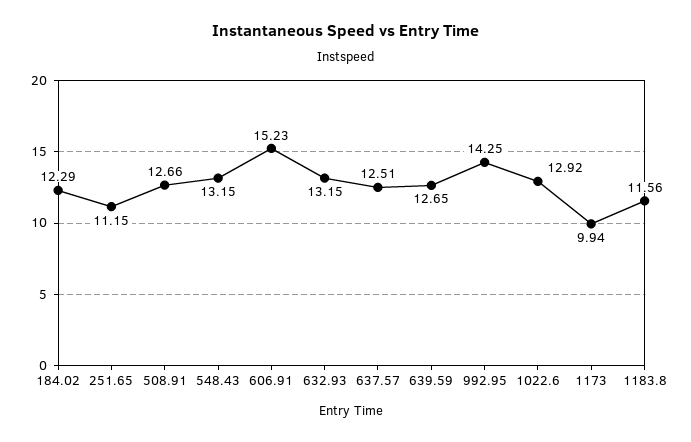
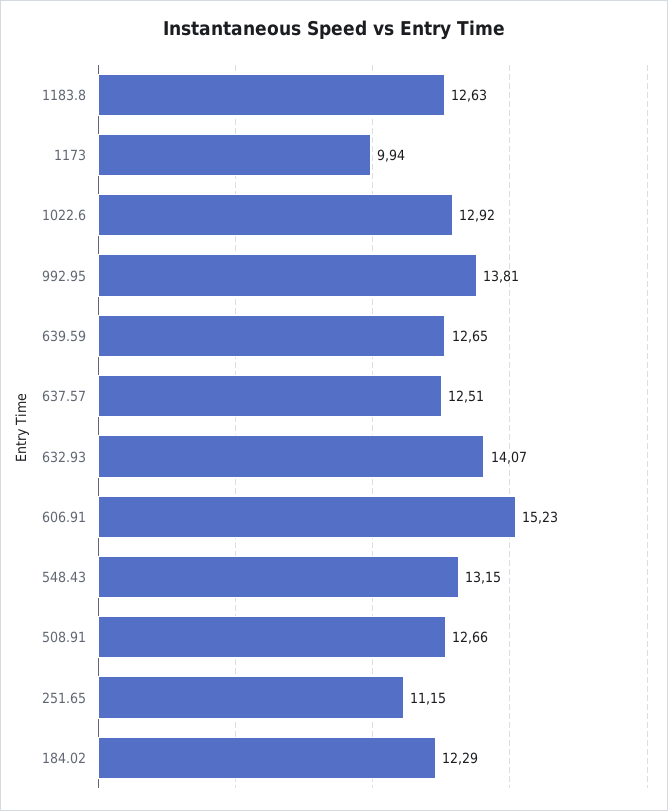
  {
    "184.02": 12.29,
    "251.65": 11.15,
    "508.91": 12.66,
    "548.43": 13.15,
    "606.91": 15.23,
-   "632.93": 13.15,
+   "632.93": 14.07,
    "637.57": 12.51,
    "639.59": 12.65,
-   "992.95": 14.25,
+   "992.95": 13.81,
    "1022.6": 12.92,
    "1173": 9.94,
-   "1183.8": 11.56
+   "1183.8": 12.63
  }

